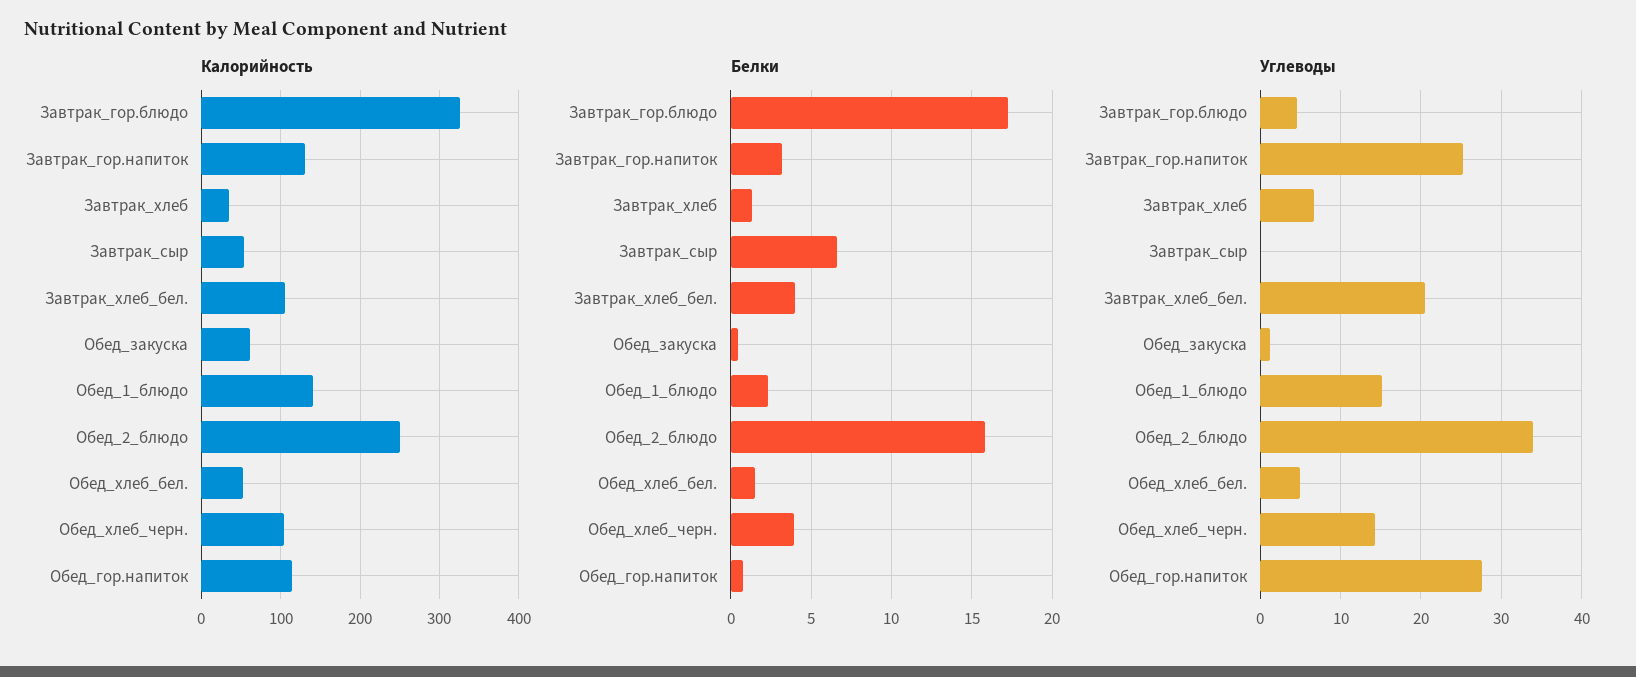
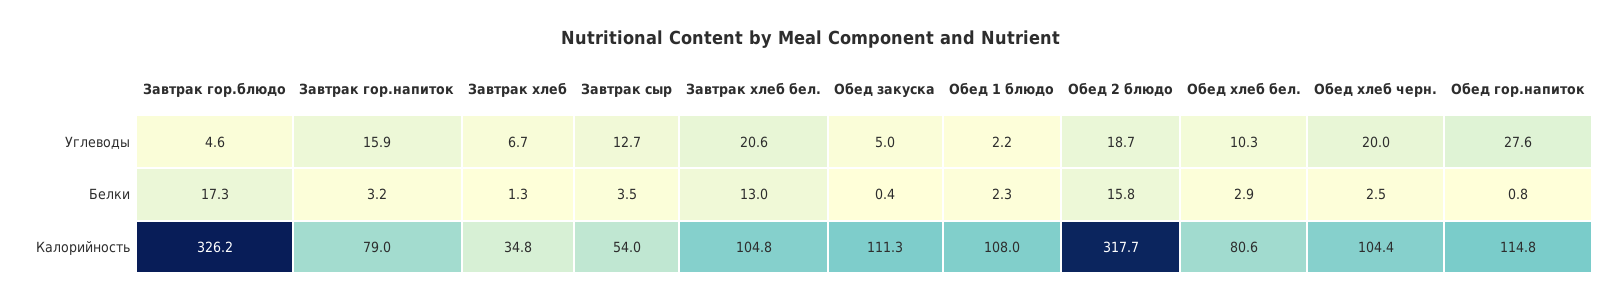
  {
    "Калорийность": {
      "Завтрак_гор.блюдо": 326.2,
-     "Завтрак_гор.напиток": 130,
+     "Завтрак_гор.напиток": 79,
      "Завтрак_хлеб": 34.8,
      "Завтрак_сыр": 54,
      "Завтрак_хлеб_бел.": 104.8,
-     "Обед_закуска": 60,
+     "Обед_закуска": 111.3,
-     "Обед_1_блюдо": 140,
+     "Обед_1_блюдо": 108,
-     "Обед_2_блюдо": 250,
+     "Обед_2_блюдо": 317.7,
-     "Обед_хлеб_бел.": 50,
+     "Обед_хлеб_бел.": 80.6,
      "Обед_хлеб_черн.": 104.4,
      "Обед_гор.напиток": 114.8
    },
    "Белки": {
      "Завтрак_гор.блюдо": 17.3,
      "Завтрак_гор.напиток": 3.2,
      "Завтрак_хлеб": 1.3,
-     "Завтрак_сыр": 6.5,
+     "Завтрак_сыр": 3.5,
-     "Завтрак_хлеб_бел.": 4,
+     "Завтрак_хлеб_бел.": 13,
      "Обед_закуска": 0.4,
      "Обед_1_блюдо": 2.3,
      "Обед_2_блюдо": 15.8,
-     "Обед_хлеб_бел.": 1.5,
+     "Обед_хлеб_бел.": 2.9,
-     "Обед_хлеб_черн.": 4,
+     "Обед_хлеб_черн.": 2.5,
      "Обед_гор.напиток": 0.8
    },
    "Углеводы": {
      "Завтрак_гор.блюдо": 4.6,
-     "Завтрак_гор.напиток": 25,
+     "Завтрак_гор.напиток": 15.9,
      "Завтрак_хлеб": 6.7,
-     "Завтрак_сыр": 0,
+     "Завтрак_сыр": 12.7,
      "Завтрак_хлеб_бел.": 20.6,
-     "Обед_закуска": 1,
+     "Обед_закуска": 5,
-     "Обед_1_блюдо": 15,
+     "Обед_1_блюдо": 2.2,
-     "Обед_2_блюдо": 34,
+     "Обед_2_блюдо": 18.7,
-     "Обед_хлеб_бел.": 5,
+     "Обед_хлеб_бел.": 10.3,
-     "Обед_хлеб_черн.": 14,
+     "Обед_хлеб_черн.": 20,
      "Обед_гор.напиток": 27.6
    }
  }

